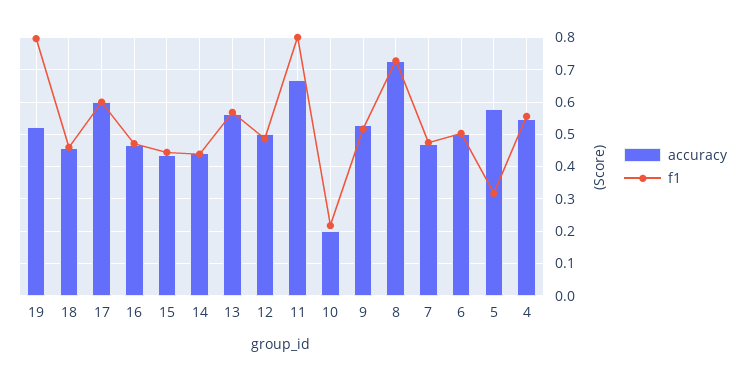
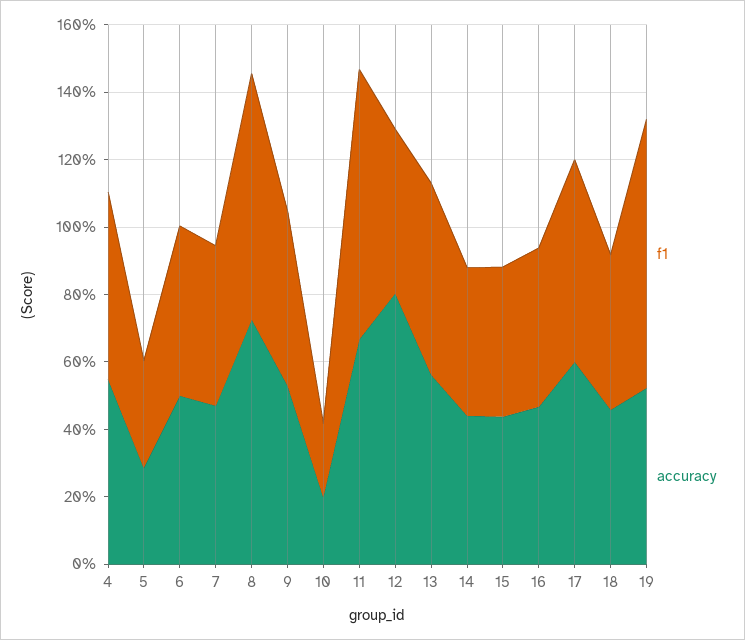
  {
    "accuracy": {
      "19": 0.52,
      "18": 0.46,
      "17": 0.6,
      "16": 0.46,
      "15": 0.44,
      "14": 0.44,
      "13": 0.56,
-     "12": 0.5,
+     "12": 0.8,
      "11": 0.66,
      "10": 0.2,
      "9": 0.52,
      "8": 0.72,
      "7": 0.48,
      "6": 0.5,
-     "5": 0.58,
+     "5": 0.3,
      "4": 0.54
    },
    "f1": {
      "19": 0.8,
      "18": 0.46,
      "17": 0.6,
      "16": 0.48,
      "15": 0.44,
      "14": 0.44,
      "13": 0.56,
      "12": 0.48,
      "11": 0.8,
      "10": 0.22,
      "9": 0.52,
      "8": 0.72,
      "7": 0.48,
      "6": 0.5,
      "5": 0.32,
      "4": 0.56
    }
  }

